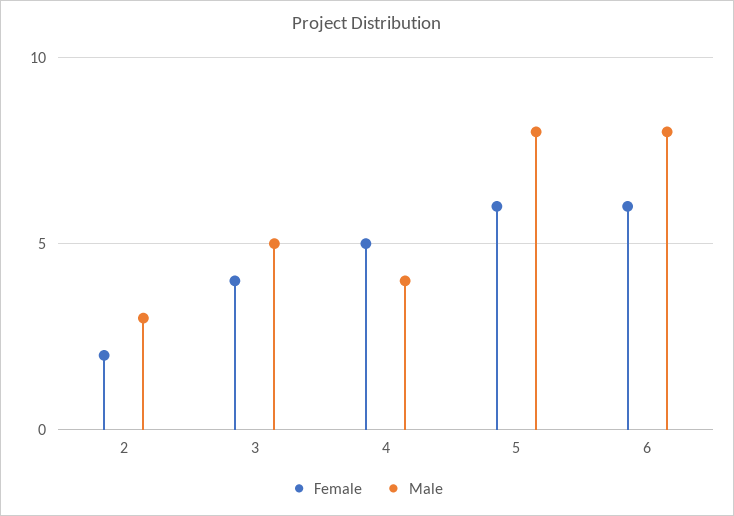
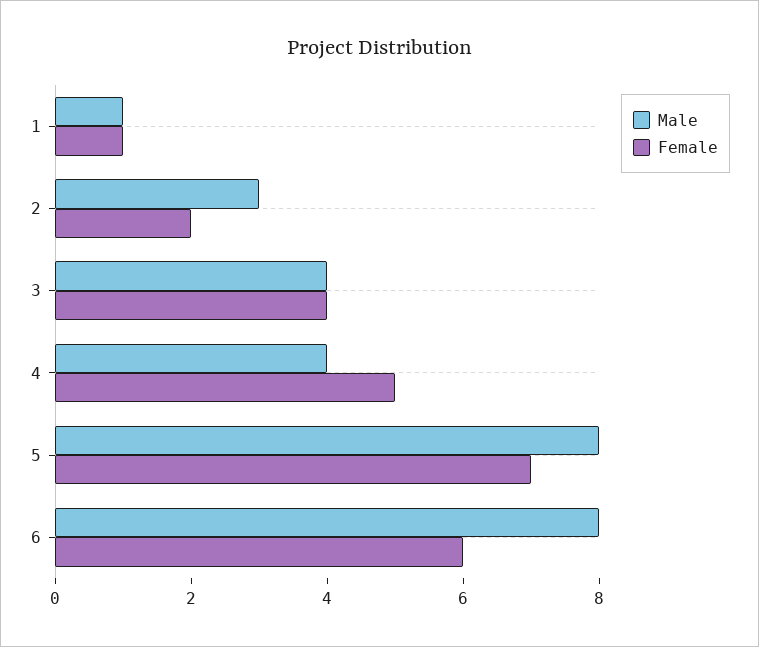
  {
    "Female": {
      "2": 2,
      "3": 4,
      "4": 5,
-     "5": 6,
+     "5": 7,
-     "6": 6
+     "6": 6,
+     "1": 1
    },
    "Male": {
      "2": 3,
-     "3": 5,
+     "3": 4,
      "4": 4,
      "5": 8,
-     "6": 8
+     "6": 8,
+     "1": 1
    }
  }

